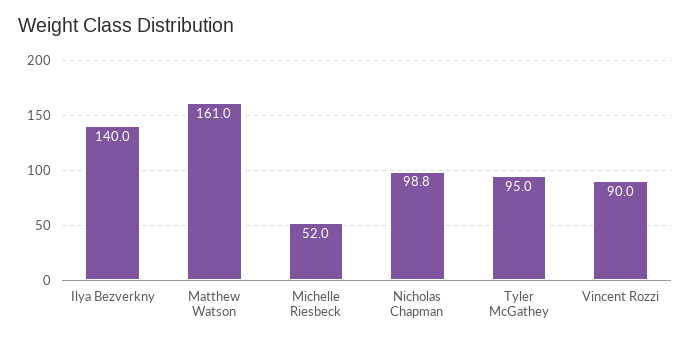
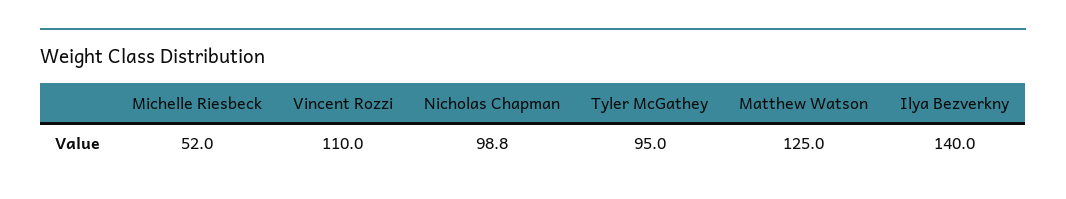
  {
    "Ilya Bezverkny": 140,
-   "Matthew Watson": 161,
+   "Matthew Watson": 125,
    "Michelle Riesbeck": 52,
    "Nicholas Chapman": 98.8,
    "Tyler McGathey": 95,
-   "Vincent Rozzi": 90
+   "Vincent Rozzi": 110
  }

